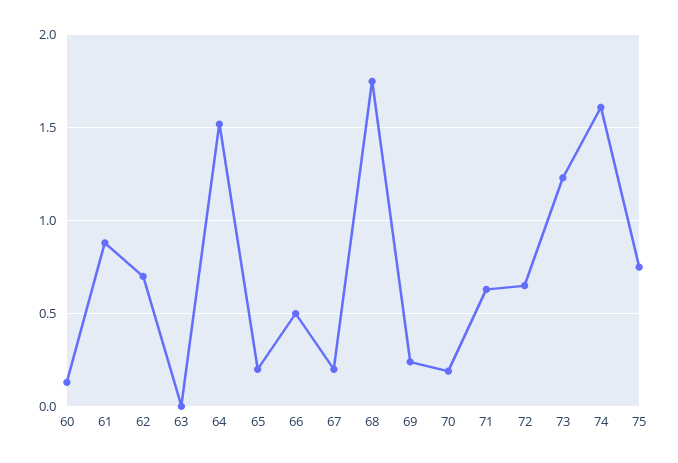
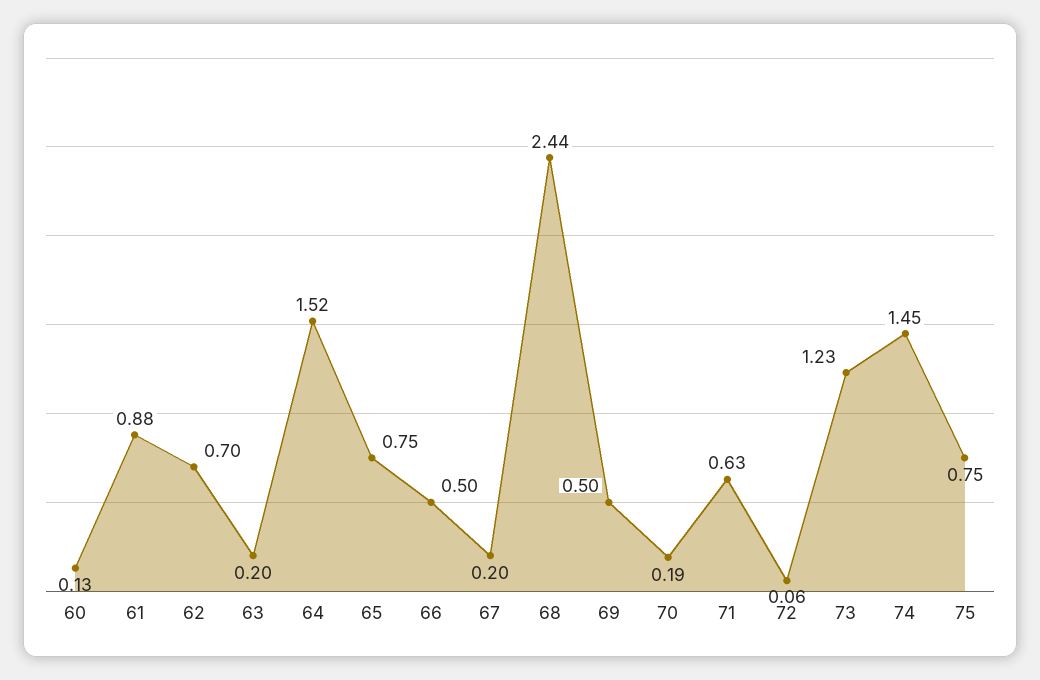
  {
    "60": 0.13,
    "61": 0.88,
    "62": 0.7,
-   "63": 0,
+   "63": 0.2,
    "64": 1.52,
-   "65": 0.2,
+   "65": 0.75,
    "66": 0.5,
    "67": 0.2,
-   "68": 1.75,
+   "68": 2.44,
-   "69": 0.25,
+   "69": 0.5,
    "70": 0.19,
    "71": 0.63,
-   "72": 0.65,
+   "72": 0.06,
    "73": 1.23,
-   "74": 1.6,
+   "74": 1.45,
    "75": 0.75
  }

